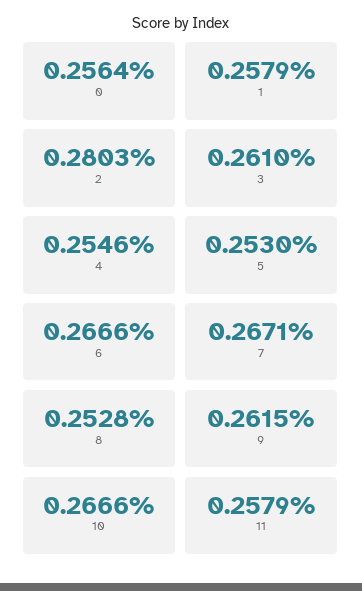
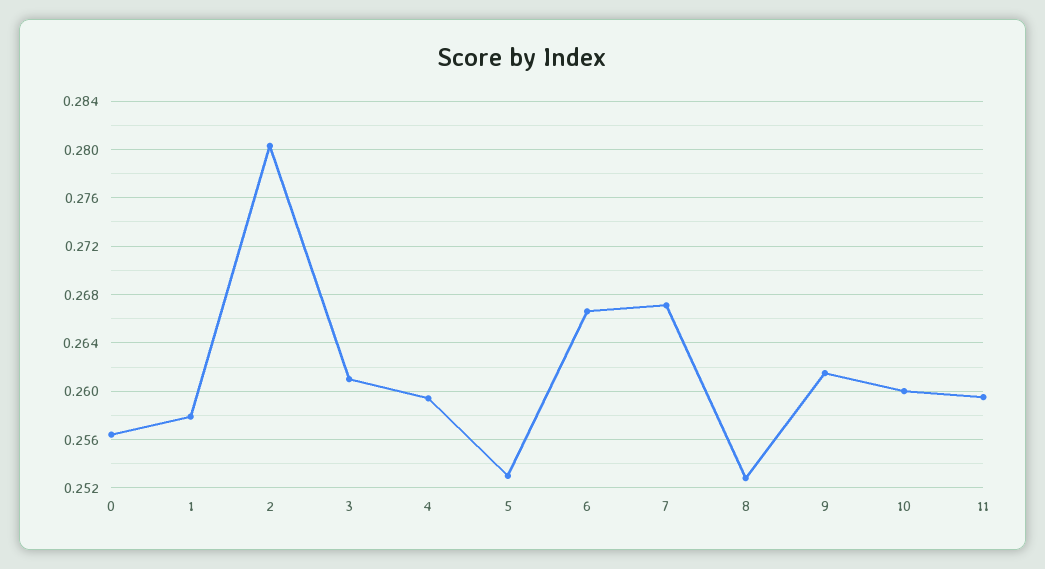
  {
    "0": 0.2564,
    "1": 0.2579,
    "2": 0.2803,
    "3": 0.261,
-   "4": 0.2546,
+   "4": 0.2595,
    "5": 0.253,
    "6": 0.2666,
    "7": 0.2671,
    "8": 0.2528,
    "9": 0.2615,
-   "10": 0.2666,
+   "10": 0.26,
-   "11": 0.2579
+   "11": 0.2595
  }

